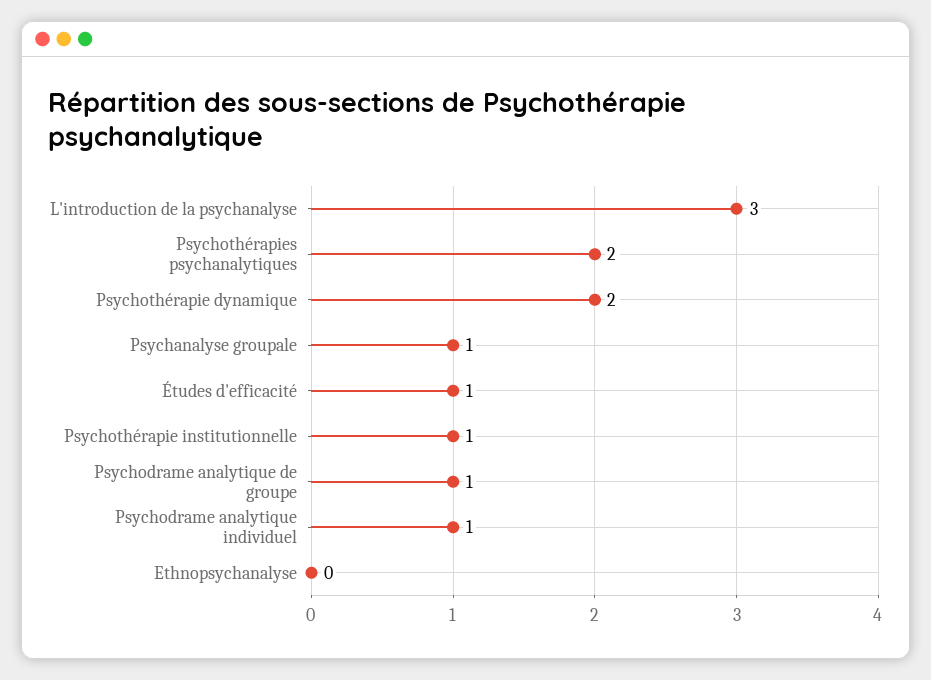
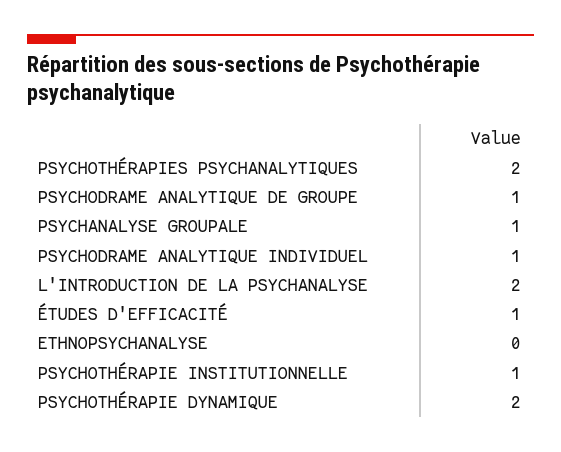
  {
-   "L'introduction de la psychanalyse": 3,
+   "L'introduction de la psychanalyse": 2,
    "Psychothérapies psychanalytiques": 2,
    "Psychothérapie dynamique": 2,
    "Psychanalyse groupale": 1,
    "Études d'efficacité": 1,
    "Psychothérapie institutionnelle": 1,
    "Psychodrame analytique de groupe": 1,
    "Psychodrame analytique individuel": 1,
    "Ethnopsychanalyse": 0
  }

